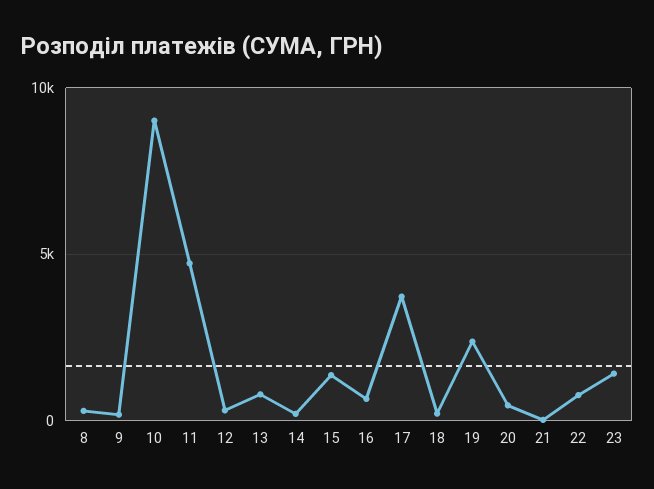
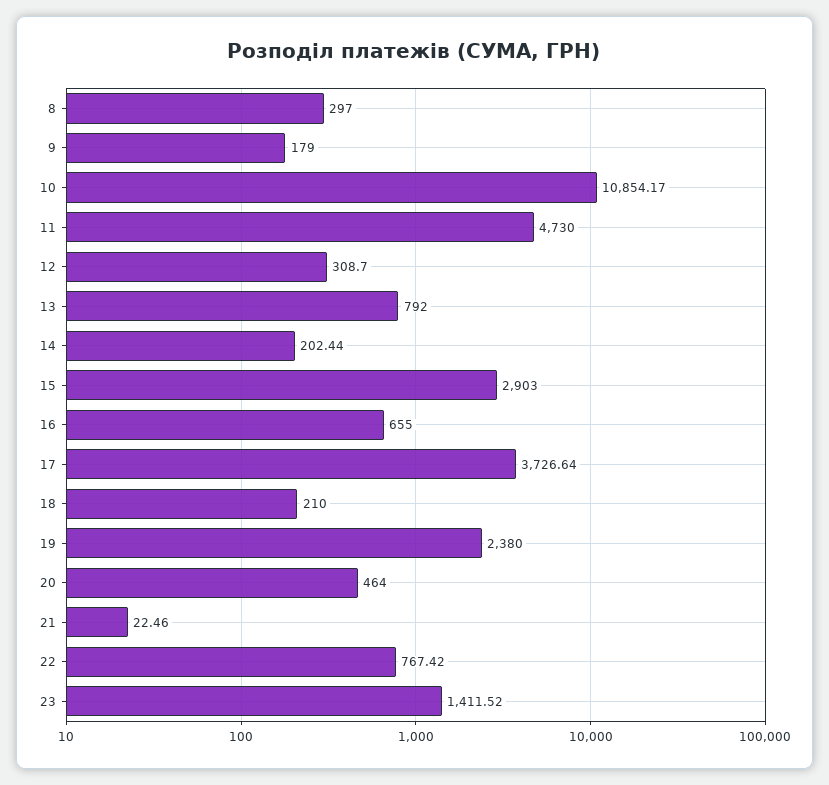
  {
    "8": 297,
    "9": 179,
-   "10": 9000,
+   "10": 10854.17,
    "11": 4730,
    "12": 308.7,
    "13": 792,
    "14": 202.44,
-   "15": 1500,
+   "15": 2903,
    "16": 655,
    "17": 3726.64,
    "18": 210,
    "19": 2380,
    "20": 464,
    "21": 22.46,
    "22": 767.42,
    "23": 1411.52
  }

